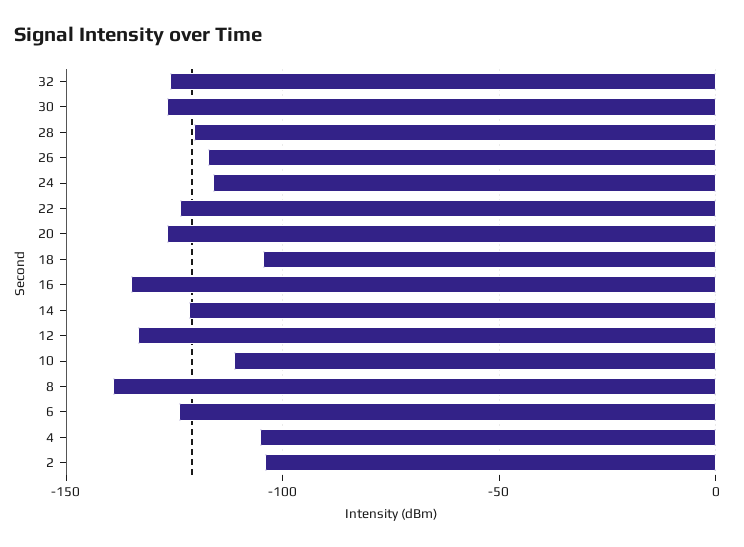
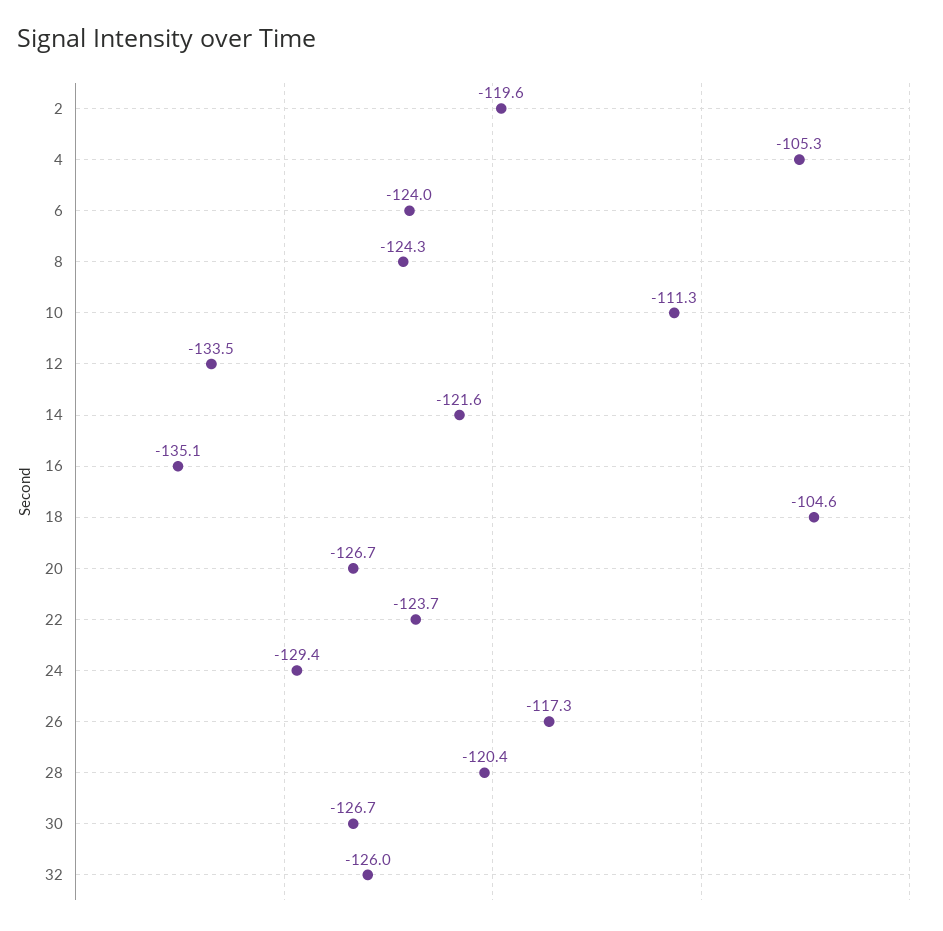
  {
    "32": -126,
    "30": -126.7,
    "28": -120.4,
    "26": -117.3,
-   "24": -115,
+   "24": -129.4,
    "22": -123.7,
    "20": -126.7,
    "18": -104.6,
    "16": -135.1,
    "14": -121.6,
    "12": -133.5,
    "10": -111.3,
-   "8": -140,
+   "8": -124.3,
    "6": -124,
    "4": -105.3,
-   "2": -105
+   "2": -119.6
  }

